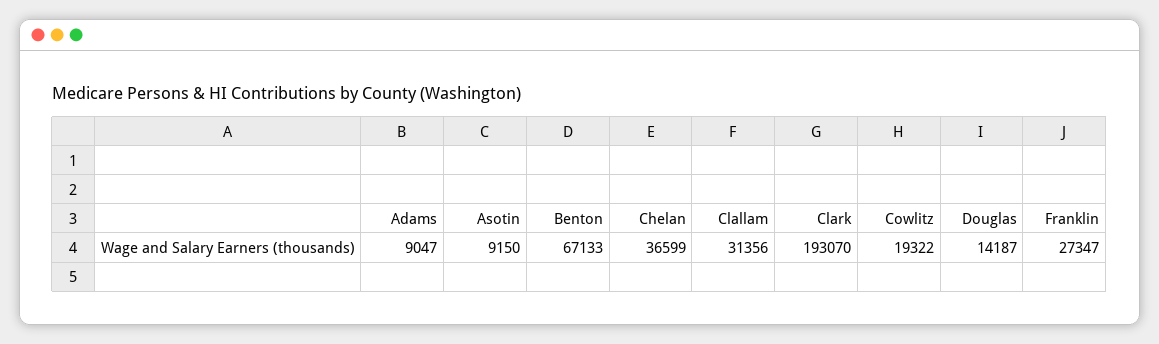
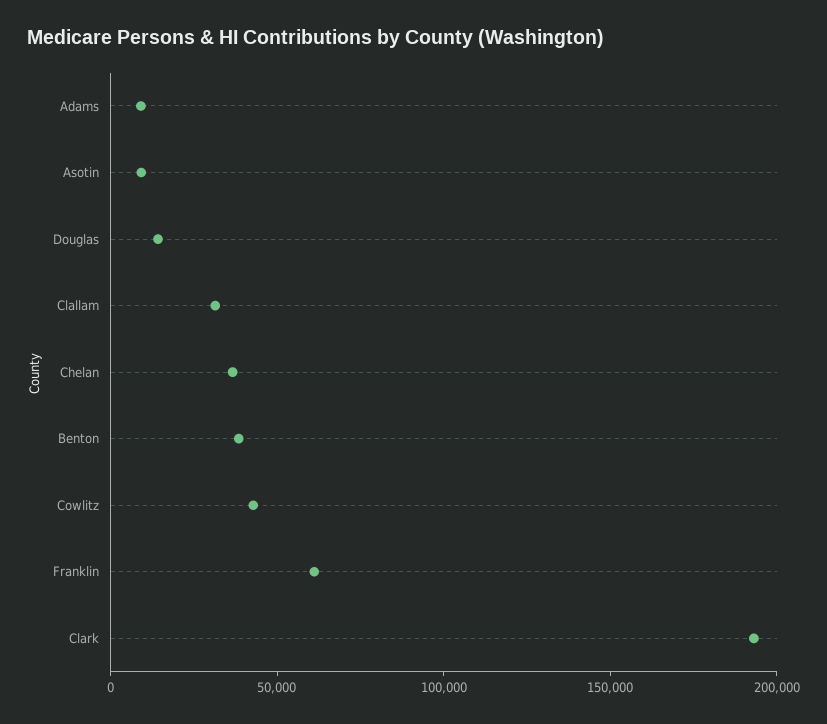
  {
    "Adams": 9047,
    "Asotin": 9150,
-   "Benton": 67133,
+   "Benton": 40000,
    "Chelan": 36599,
    "Clallam": 31356,
    "Clark": 193070,
-   "Cowlitz": 19322,
+   "Cowlitz": 40000,
    "Douglas": 14187,
-   "Franklin": 27347
+   "Franklin": 60000
  }

